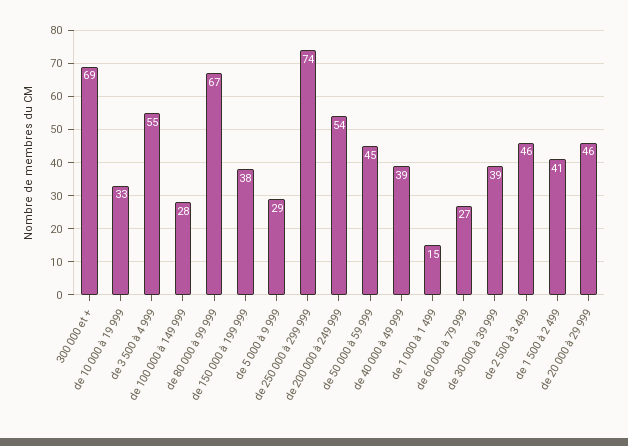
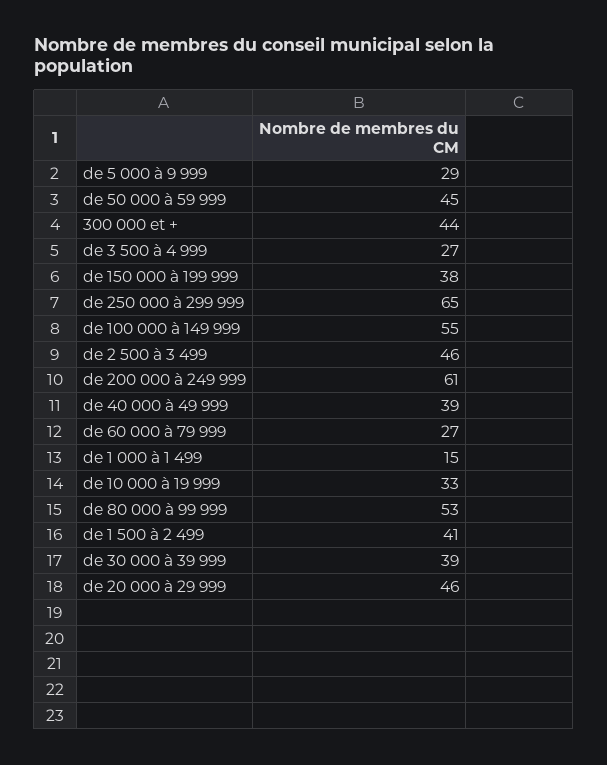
  {
-   "300 000 et +": 69,
+   "300 000 et +": 44,
    "de 10 000 à 19 999": 33,
-   "de 3 500 à 4 999": 55,
+   "de 3 500 à 4 999": 27,
-   "de 100 000 à 149 999": 28,
+   "de 100 000 à 149 999": 55,
-   "de 80 000 à 99 999": 67,
+   "de 80 000 à 99 999": 53,
    "de 150 000 à 199 999": 38,
    "de 5 000 à 9 999": 29,
-   "de 250 000 à 299 999": 74,
+   "de 250 000 à 299 999": 65,
-   "de 200 000 à 249 999": 54,
+   "de 200 000 à 249 999": 61,
    "de 50 000 à 59 999": 45,
    "de 40 000 à 49 999": 39,
    "de 1 000 à 1 499": 15,
    "de 60 000 à 79 999": 27,
    "de 30 000 à 39 999": 39,
    "de 2 500 à 3 499": 46,
    "de 1 500 à 2 499": 41,
    "de 20 000 à 29 999": 46
  }

